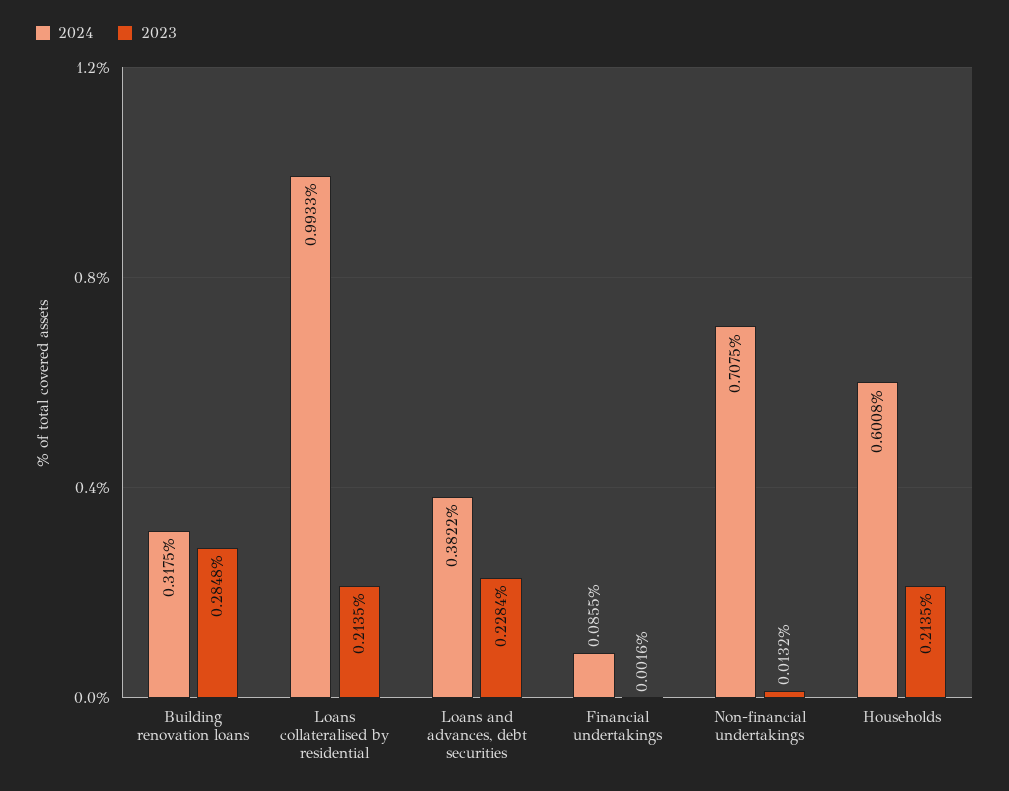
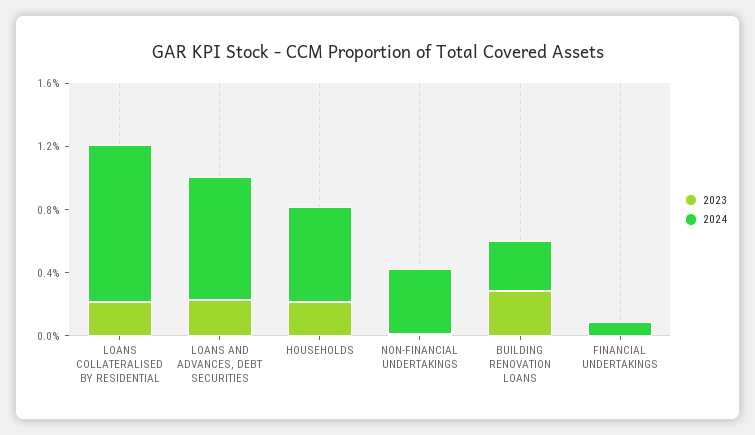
  {
    "2024": {
      "Building renovation loans": 0.3175,
      "Loans collateralised by residential": 0.9933,
-     "Loans and advances, debt securities": 0.3822,
+     "Loans and advances, debt securities": 0.8,
      "Financial undertakings": 0.0855,
-     "Non-financial undertakings": 0.7075,
+     "Non-financial undertakings": 0.4,
      "Households": 0.6008
    },
    "2023": {
      "Building renovation loans": 0.2848,
      "Loans collateralised by residential": 0.2135,
      "Loans and advances, debt securities": 0.2284,
      "Financial undertakings": 0.0016,
      "Non-financial undertakings": 0.0132,
      "Households": 0.2135
    }
  }

